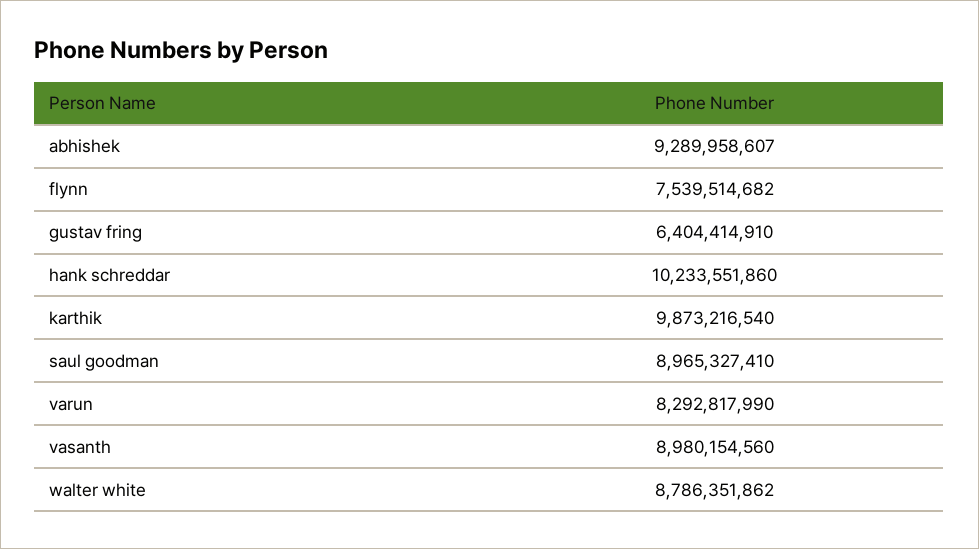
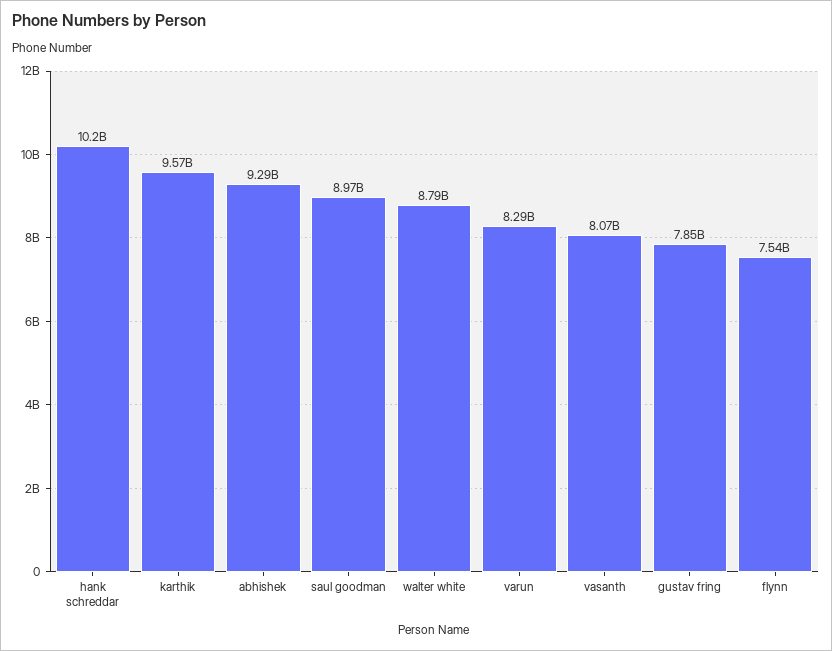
  {
    "abhishek": 9289958607,
    "flynn": 7539514682,
-   "gustav fring": 6404414910,
+   "gustav fring": 7850000000,
    "hank schreddar": 10233551860,
-   "karthik": 9873216540,
+   "karthik": 9570000000,
    "saul goodman": 8965327410,
    "varun": 8292817990,
-   "vasanth": 8980154560,
+   "vasanth": 8070000000,
    "walter white": 8786351862
  }

